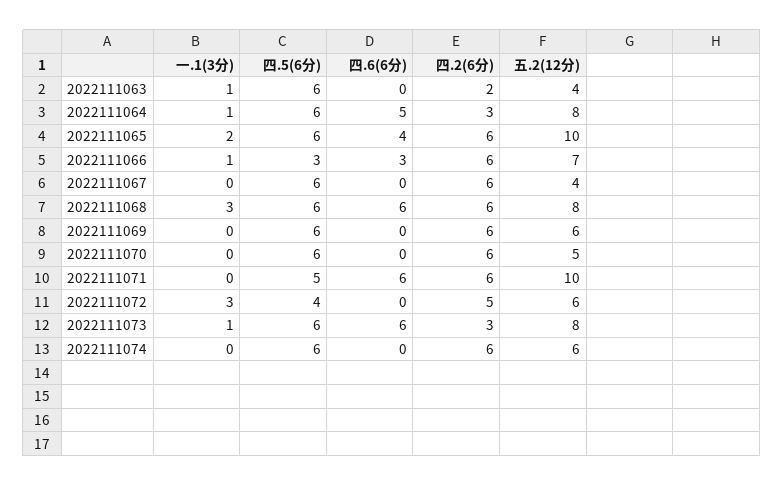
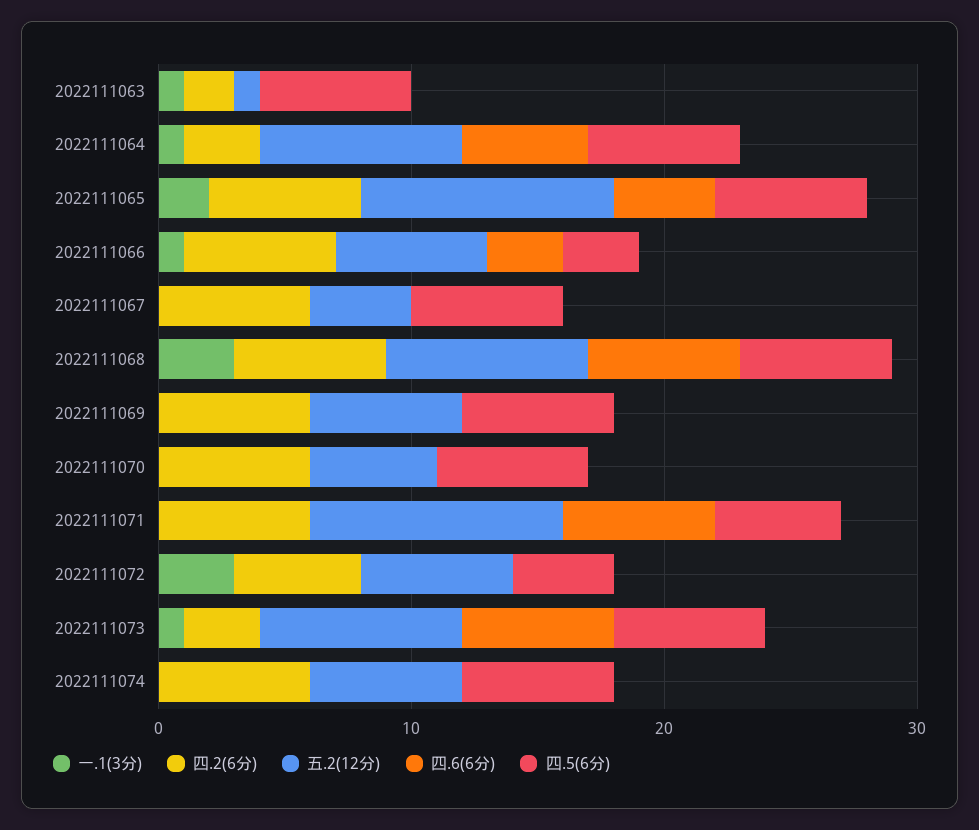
  {
    "一.1(3分)": {
      "2022111063": 1,
      "2022111064": 1,
      "2022111065": 2,
      "2022111066": 1,
      "2022111067": 0,
      "2022111068": 3,
      "2022111069": 0,
      "2022111070": 0,
      "2022111071": 0,
      "2022111072": 3,
      "2022111073": 1,
      "2022111074": 0
    },
    "四.5(6分)": {
      "2022111063": 6,
      "2022111064": 6,
      "2022111065": 6,
      "2022111066": 3,
      "2022111067": 6,
      "2022111068": 6,
      "2022111069": 6,
      "2022111070": 6,
      "2022111071": 5,
      "2022111072": 4,
      "2022111073": 6,
      "2022111074": 6
    },
    "四.6(6分)": {
      "2022111063": 0,
      "2022111064": 5,
      "2022111065": 4,
      "2022111066": 3,
      "2022111067": 0,
      "2022111068": 6,
      "2022111069": 0,
      "2022111070": 0,
      "2022111071": 6,
      "2022111072": 0,
      "2022111073": 6,
      "2022111074": 0
    },
    "四.2(6分)": {
      "2022111063": 2,
      "2022111064": 3,
      "2022111065": 6,
      "2022111066": 6,
      "2022111067": 6,
      "2022111068": 6,
      "2022111069": 6,
      "2022111070": 6,
      "2022111071": 6,
      "2022111072": 5,
      "2022111073": 3,
      "2022111074": 6
    },
    "五.2(12分)": {
-     "2022111063": 4,
+     "2022111063": 1,
      "2022111064": 8,
      "2022111065": 10,
-     "2022111066": 7,
+     "2022111066": 6,
      "2022111067": 4,
      "2022111068": 8,
      "2022111069": 6,
      "2022111070": 5,
      "2022111071": 10,
      "2022111072": 6,
      "2022111073": 8,
      "2022111074": 6
    }
  }

